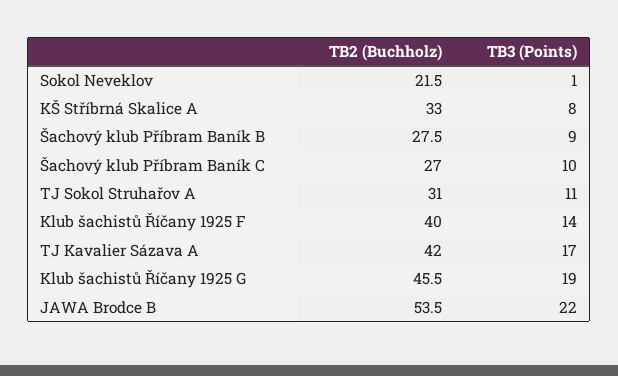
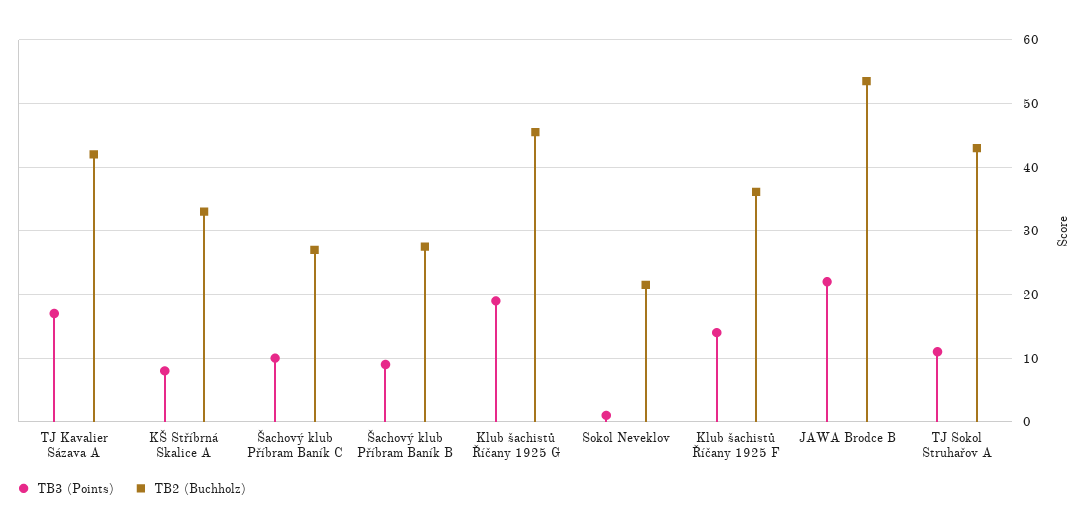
  {
    "TB2 (Buchholz)": {
      "Sokol Neveklov": 21.5,
      "KŠ Stříbrná Skalice A": 33,
      "Šachový klub Příbram Baník B": 27.5,
      "Šachový klub Příbram Baník C": 27,
-     "TJ Sokol Struhařov A": 31,
+     "TJ Sokol Struhařov A": 43,
-     "Klub šachistů Říčany 1925 F": 40,
+     "Klub šachistů Říčany 1925 F": 36,
      "TJ Kavalier Sázava A": 42,
      "Klub šachistů Říčany 1925 G": 45.5,
      "JAWA Brodce B": 53.5
    },
    "TB3 (Points)": {
      "Sokol Neveklov": 1,
      "KŠ Stříbrná Skalice A": 8,
      "Šachový klub Příbram Baník B": 9,
      "Šachový klub Příbram Baník C": 10,
      "TJ Sokol Struhařov A": 11,
      "Klub šachistů Říčany 1925 F": 14,
      "TJ Kavalier Sázava A": 17,
      "Klub šachistů Říčany 1925 G": 19,
      "JAWA Brodce B": 22
    }
  }

